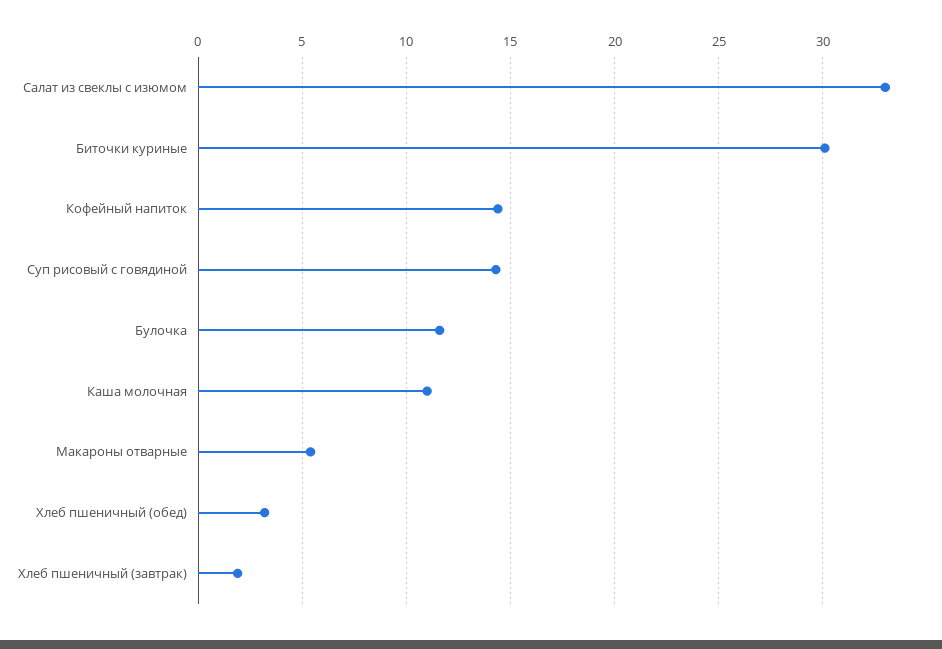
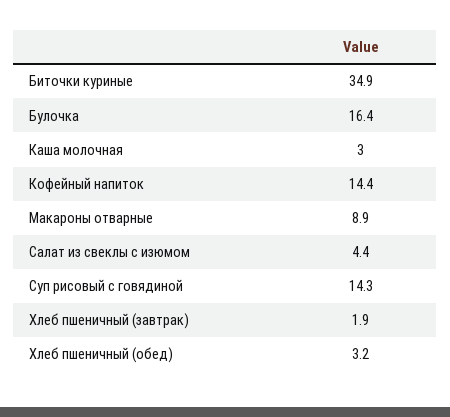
  {
-   "Салат из свеклы с изюмом": 33,
+   "Салат из свеклы с изюмом": 4.4,
-   "Биточки куриные": 30,
+   "Биточки куриные": 34.9,
    "Кофейный напиток": 14.4,
    "Суп рисовый с говядиной": 14.3,
-   "Булочка": 11.5,
+   "Булочка": 16.4,
-   "Каша молочная": 11,
+   "Каша молочная": 3,
-   "Макароны отварные": 5.5,
+   "Макароны отварные": 8.9,
    "Хлеб пшеничный (обед)": 3.2,
    "Хлеб пшеничный (завтрак)": 1.9
  }

